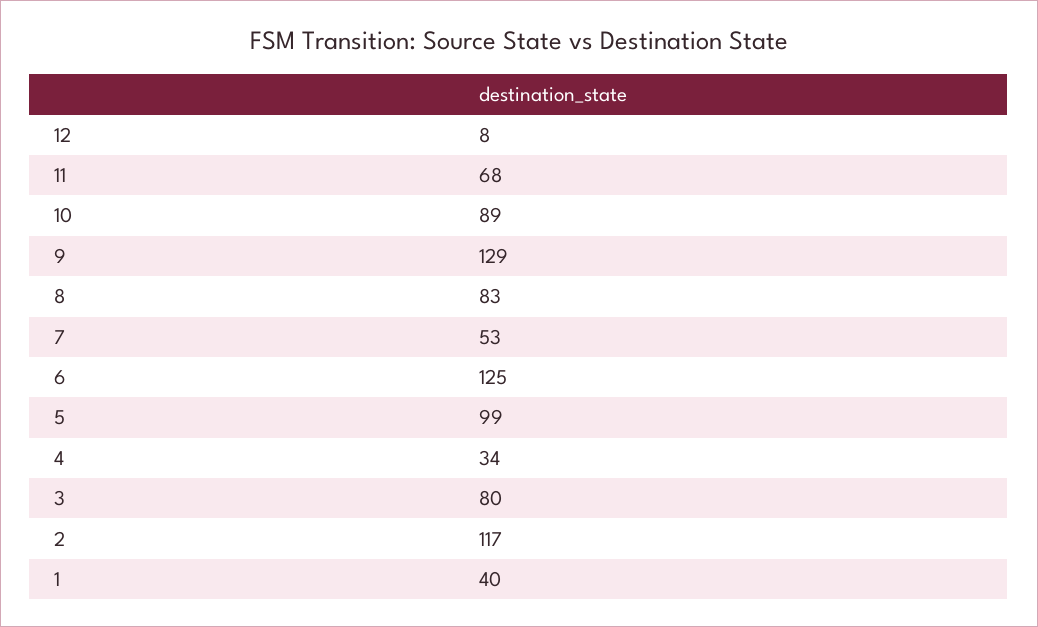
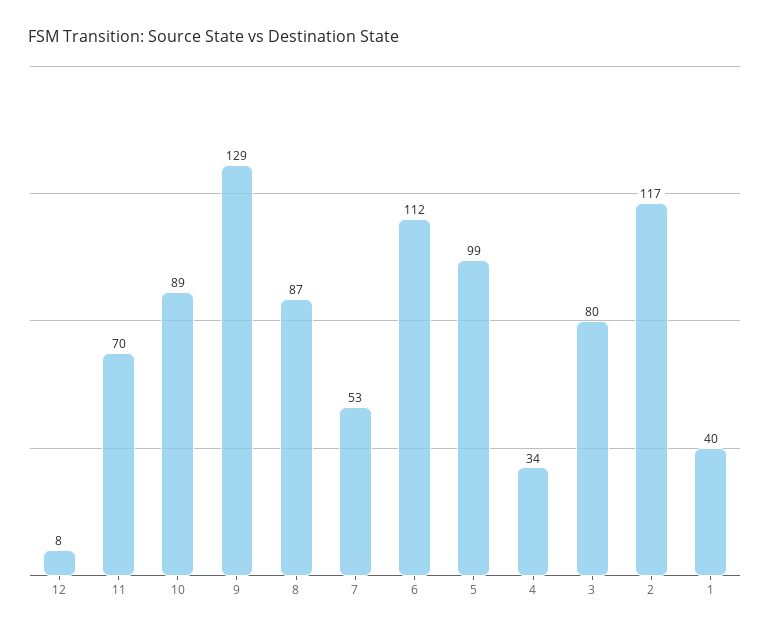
  {
    "12": 8,
-   "11": 68,
+   "11": 70,
    "10": 89,
    "9": 129,
-   "8": 83,
+   "8": 87,
    "7": 53,
-   "6": 125,
+   "6": 112,
    "5": 99,
    "4": 34,
    "3": 80,
    "2": 117,
    "1": 40
  }

